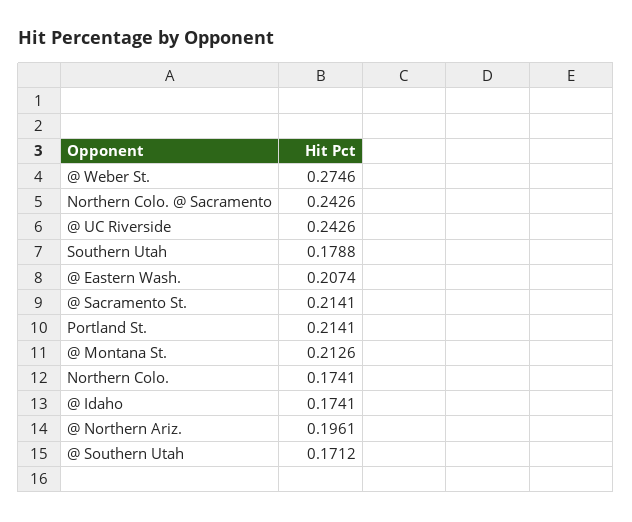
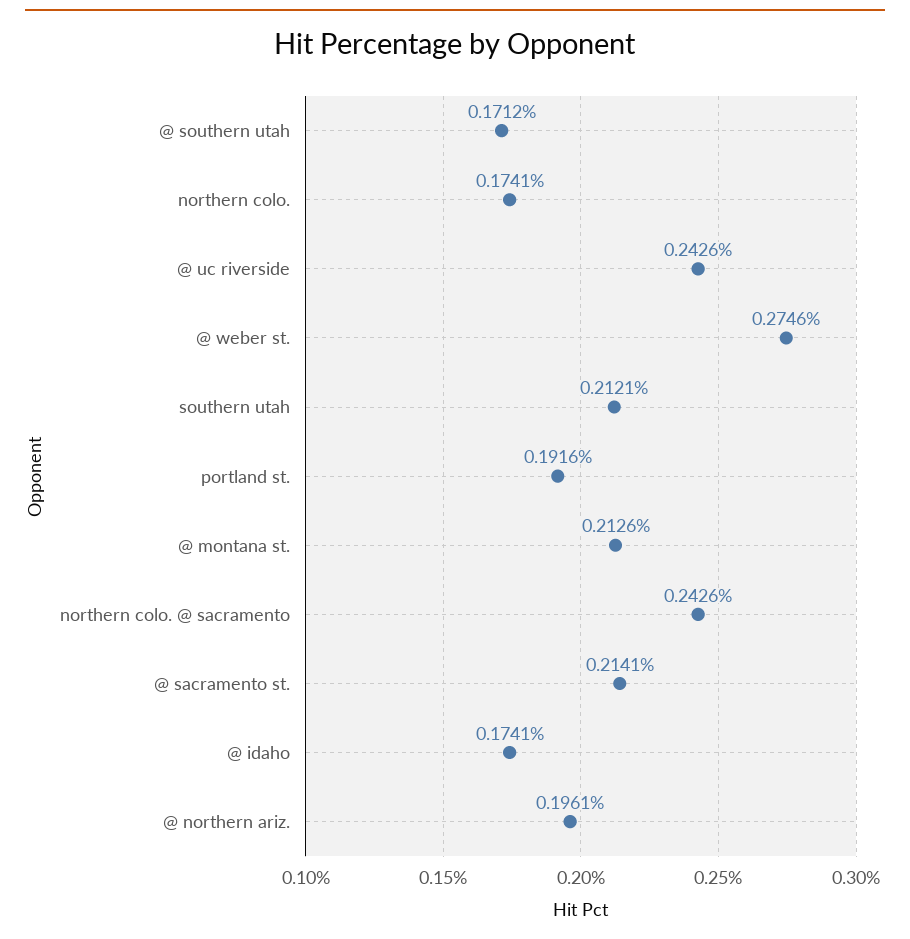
  {
    "@ Weber St.": 0.2746,
    "Northern Colo. @ Sacramento": 0.2426,
    "@ UC Riverside": 0.2426,
-   "Southern Utah": 0.1788,
+   "Southern Utah": 0.2121,
-   "@ Eastern Wash.": 0.2074,
    "@ Sacramento St.": 0.2141,
-   "Portland St.": 0.2141,
+   "Portland St.": 0.1916,
    "@ Montana St.": 0.2126,
    "Northern Colo.": 0.1741,
    "@ Idaho": 0.1741,
    "@ Northern Ariz.": 0.1961,
    "@ Southern Utah": 0.1712
  }

